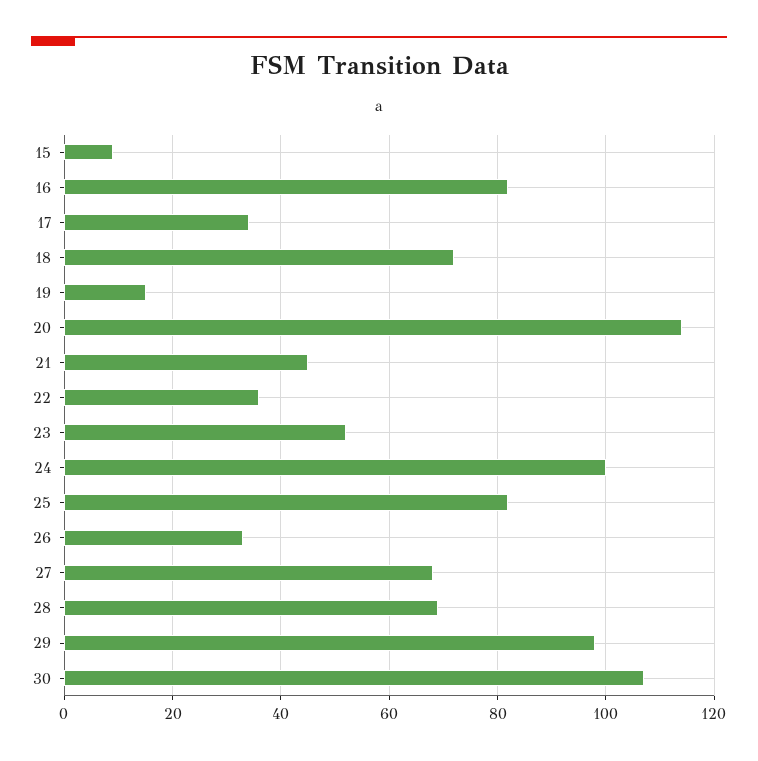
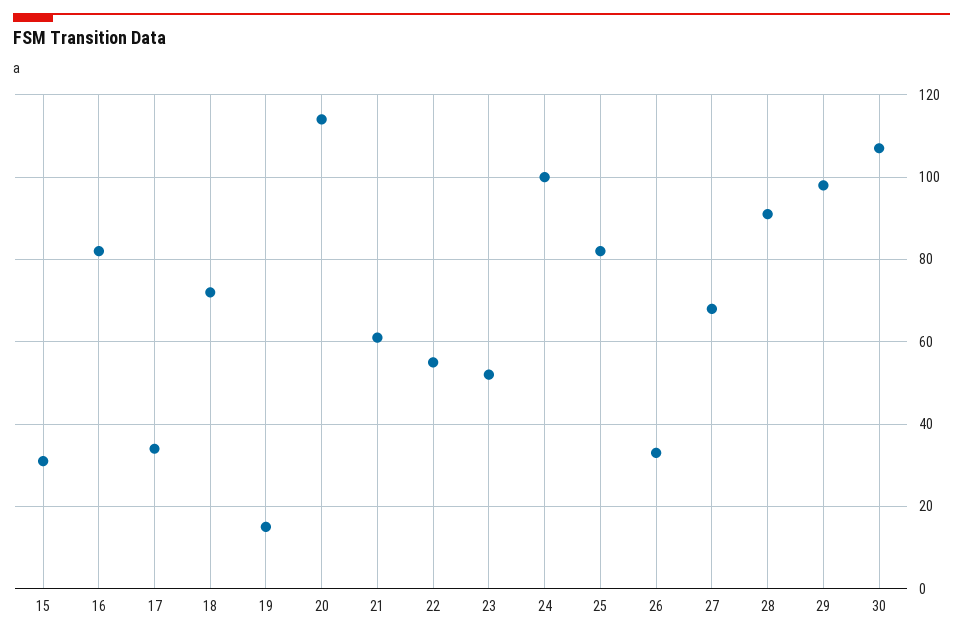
  {
-   "15": 10,
+   "15": 30,
    "16": 80,
    "17": 35,
    "18": 70,
    "19": 15,
    "20": 115,
-   "21": 45,
+   "21": 60,
-   "22": 35,
+   "22": 55,
    "23": 50,
    "24": 100,
    "25": 80,
    "26": 35,
    "27": 70,
-   "28": 70,
+   "28": 90,
    "29": 100,
    "30": 105
  }

